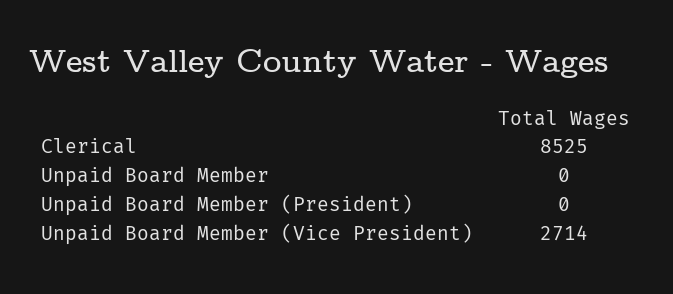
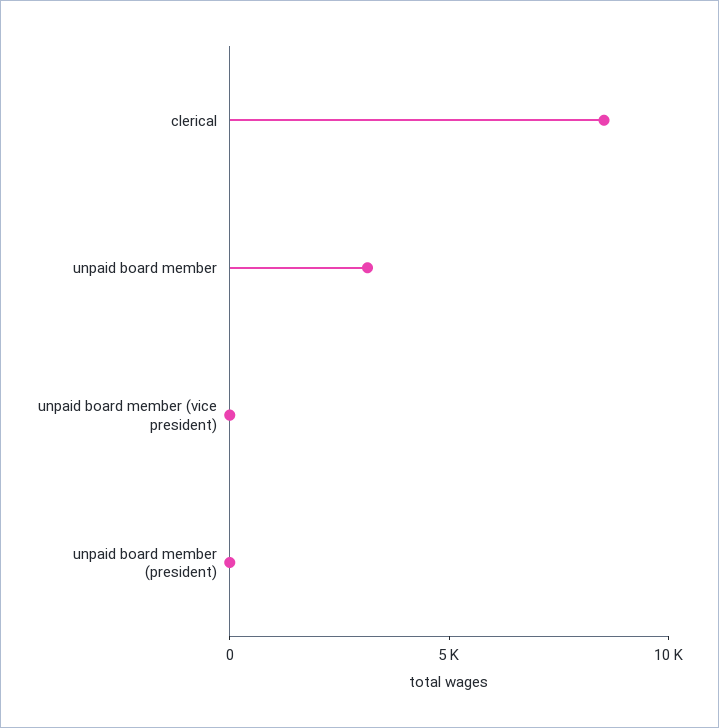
  {
    "Clerical": 8525,
-   "Unpaid Board Member": 0,
+   "Unpaid Board Member": 3000,
    "Unpaid Board Member (President)": 0,
-   "Unpaid Board Member (Vice President)": 2714
+   "Unpaid Board Member (Vice President)": 0
  }

